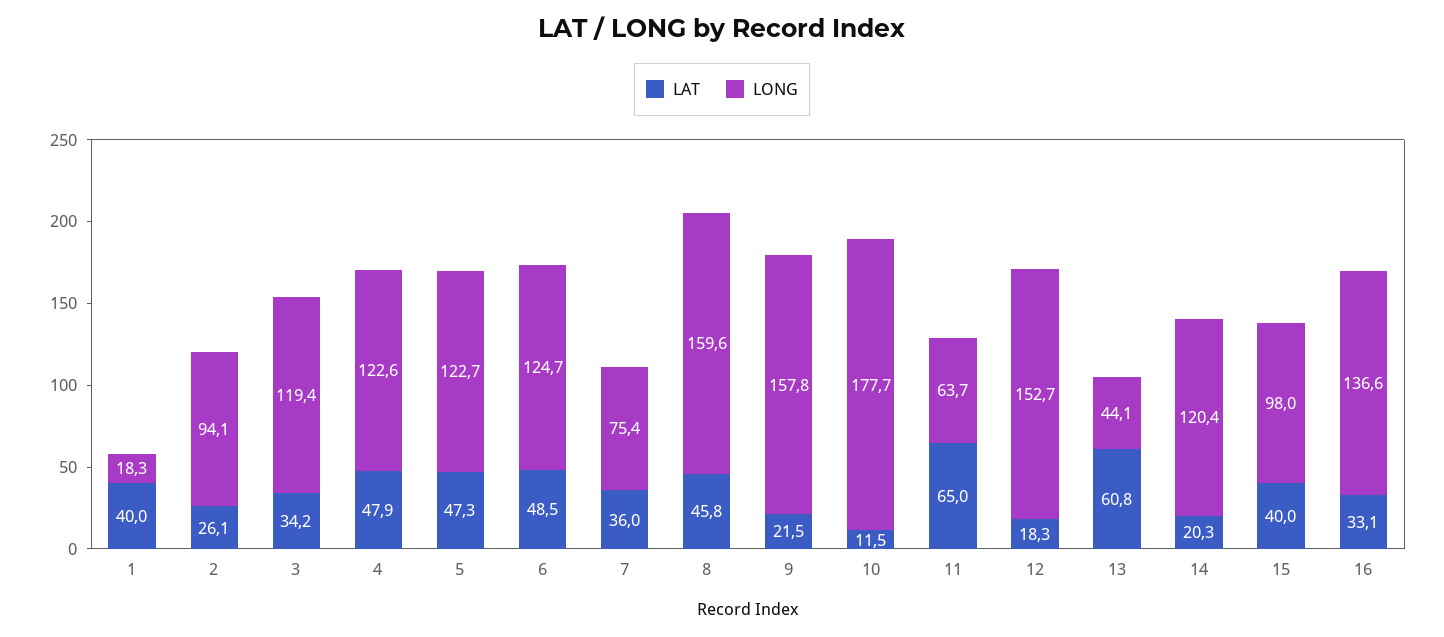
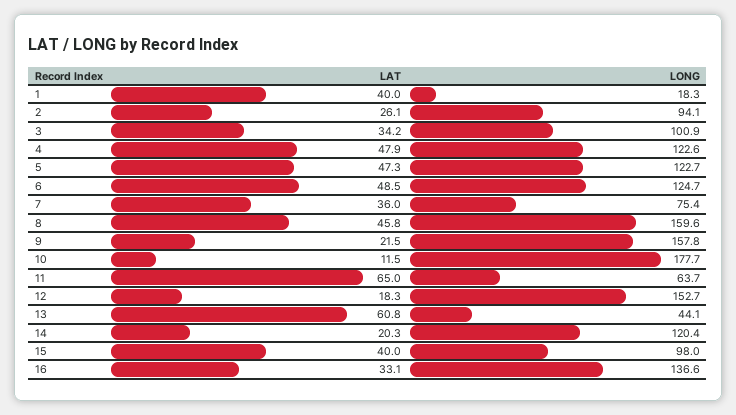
  {
    "LAT": {
      "1": 40,
      "2": 26.1,
      "3": 34.2,
      "4": 47.9,
      "5": 47.3,
      "6": 48.5,
      "7": 36,
      "8": 45.8,
      "9": 21.5,
      "10": 11.5,
      "11": 65,
      "12": 18.3,
      "13": 60.8,
      "14": 20.3,
      "15": 40,
      "16": 33.1
    },
    "LONG": {
      "1": 18.3,
      "2": 94.1,
-     "3": 119.4,
+     "3": 100.9,
      "4": 122.6,
      "5": 122.7,
      "6": 124.7,
      "7": 75.4,
      "8": 159.6,
      "9": 157.8,
      "10": 177.7,
      "11": 63.7,
      "12": 152.7,
      "13": 44.1,
      "14": 120.4,
      "15": 98,
      "16": 136.6
    }
  }

